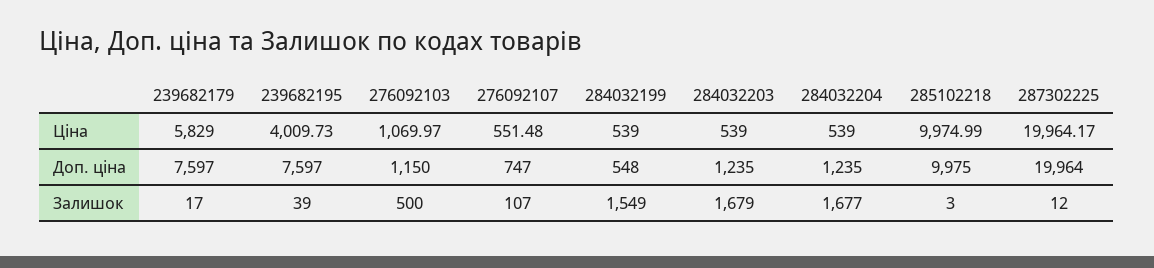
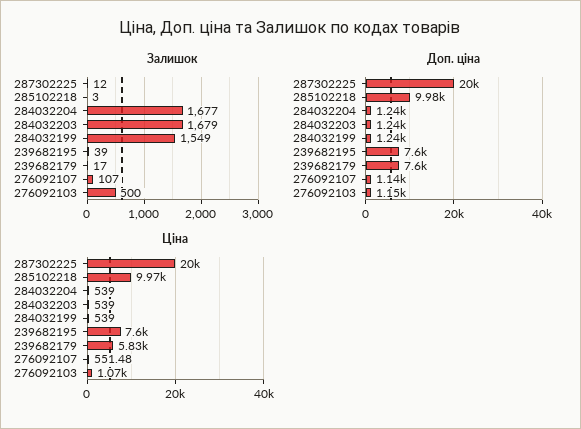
  {
    "Ціна": {
      "239682179": 5829,
-     "239682195": 4009.73,
+     "239682195": 7600,
      "276092103": 1069.97,
      "276092107": 551.48,
      "284032199": 539,
      "284032203": 539,
      "284032204": 539,
      "285102218": 9974.99,
      "287302225": 19964.17
    },
    "Доп. ціна": {
      "239682179": 7597,
      "239682195": 7597,
      "276092103": 1150,
-     "276092107": 747,
+     "276092107": 1140,
-     "284032199": 548,
+     "284032199": 1240,
      "284032203": 1235,
      "284032204": 1235,
      "285102218": 9975,
      "287302225": 19964
    },
    "Залишок": {
      "239682179": 17,
      "239682195": 39,
      "276092103": 500,
      "276092107": 107,
      "284032199": 1549,
      "284032203": 1679,
      "284032204": 1677,
      "285102218": 3,
      "287302225": 12
    }
  }

